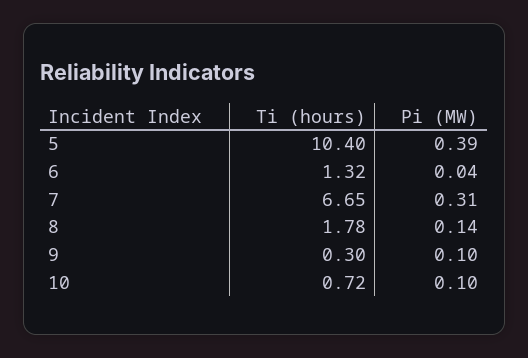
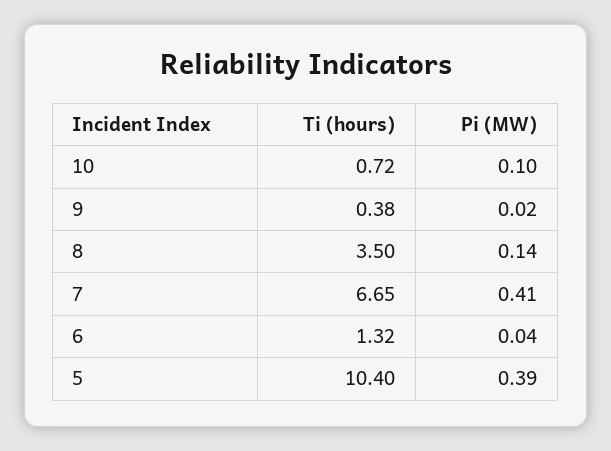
  {
    "Ti (hours)": {
      "5": 10.4,
      "6": 1.32,
      "7": 6.65,
-     "8": 1.78,
+     "8": 3.5,
-     "9": 0.3,
+     "9": 0.38,
      "10": 0.72
    },
    "Pi (MW)": {
      "5": 0.39,
      "6": 0.04,
-     "7": 0.31,
+     "7": 0.41,
      "8": 0.14,
-     "9": 0.1,
+     "9": 0.02,
      "10": 0.1
    }
  }

